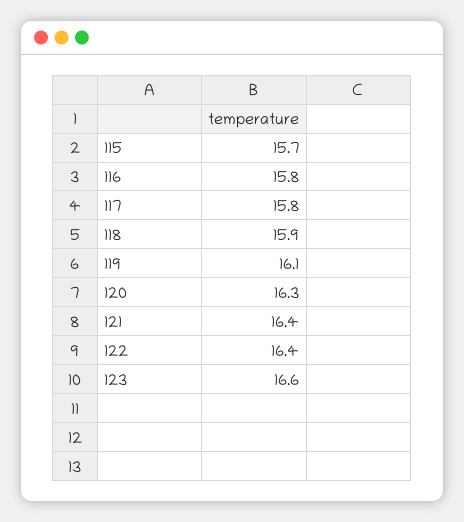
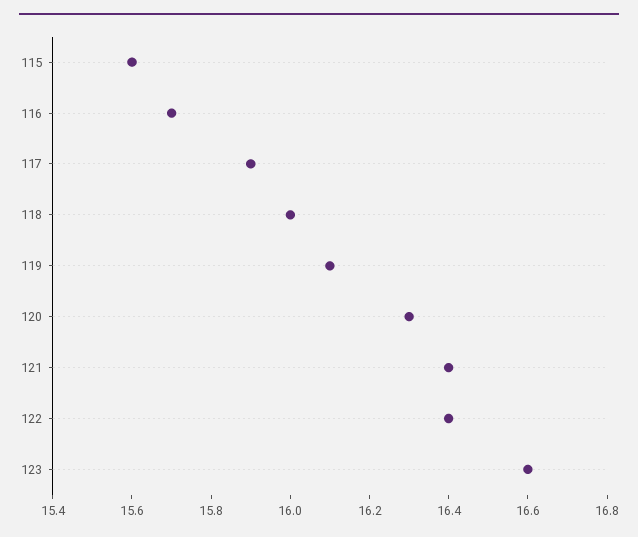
  {
-   "115": 15.7,
+   "115": 15.6,
-   "116": 15.8,
+   "116": 15.7,
-   "117": 15.8,
+   "117": 15.9,
-   "118": 15.9,
+   "118": 16,
    "119": 16.1,
    "120": 16.3,
    "121": 16.4,
    "122": 16.4,
    "123": 16.6
  }

